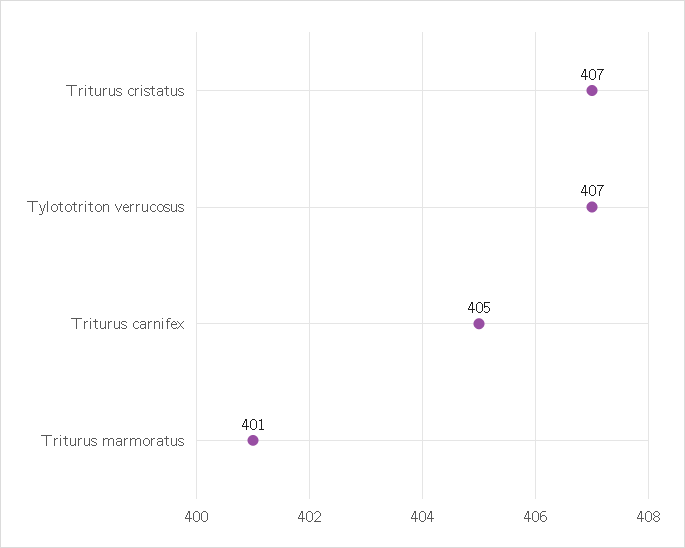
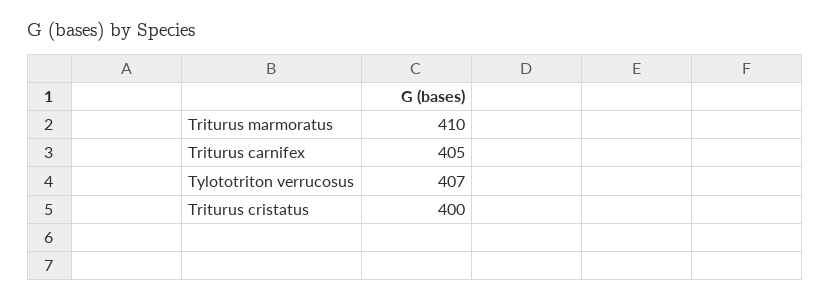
  {
-   "Triturus cristatus": 407,
+   "Triturus cristatus": 400,
    "Tylototriton verrucosus": 407,
    "Triturus carnifex": 405,
-   "Triturus marmoratus": 401
+   "Triturus marmoratus": 410
  }

